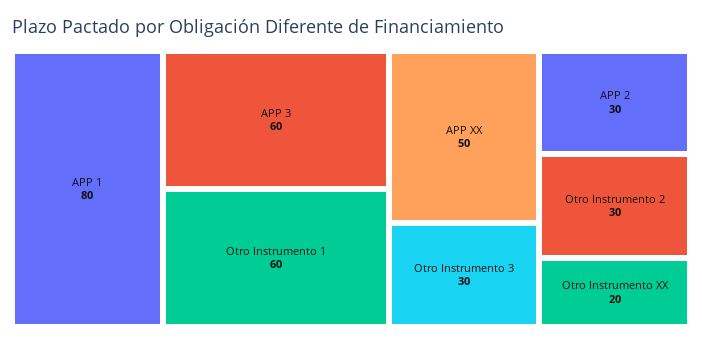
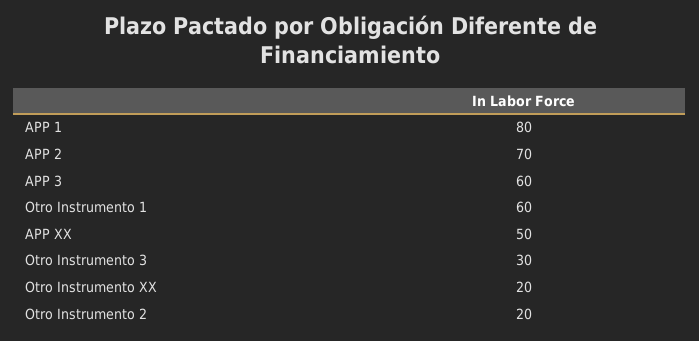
  {
    "APP 1": 80,
    "APP 3": 60,
    "Otro Instrumento 1": 60,
    "APP XX": 50,
    "Otro Instrumento 3": 30,
-   "APP 2": 30,
+   "APP 2": 70,
-   "Otro Instrumento 2": 30,
+   "Otro Instrumento 2": 20,
    "Otro Instrumento XX": 20
  }

